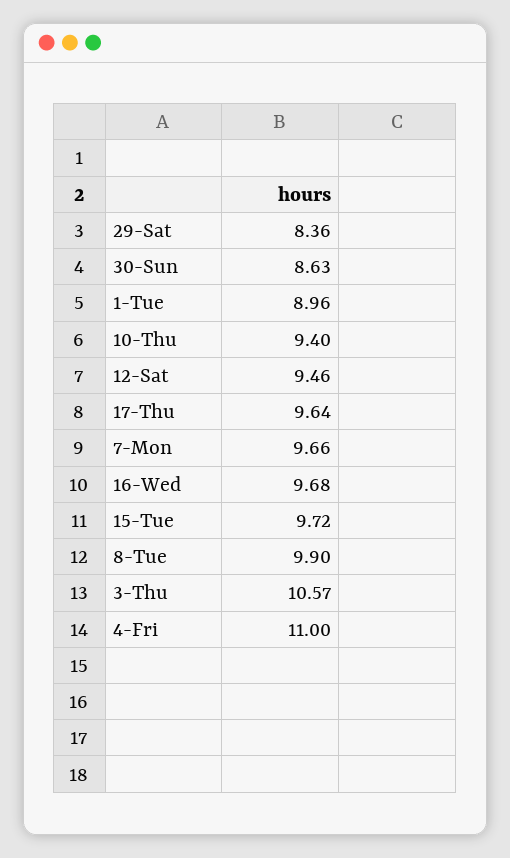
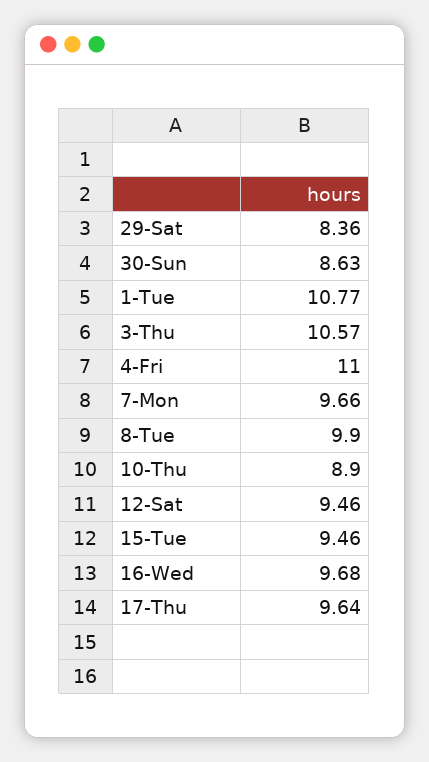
  {
    "29-Sat": 8.36,
    "30-Sun": 8.63,
-   "1-Tue": 8.96,
+   "1-Tue": 10.77,
-   "10-Thu": 9.4,
+   "10-Thu": 8.9,
    "12-Sat": 9.46,
    "17-Thu": 9.64,
    "7-Mon": 9.66,
    "16-Wed": 9.68,
-   "15-Tue": 9.72,
+   "15-Tue": 9.46,
    "8-Tue": 9.9,
    "3-Thu": 10.57,
    "4-Fri": 11
  }

